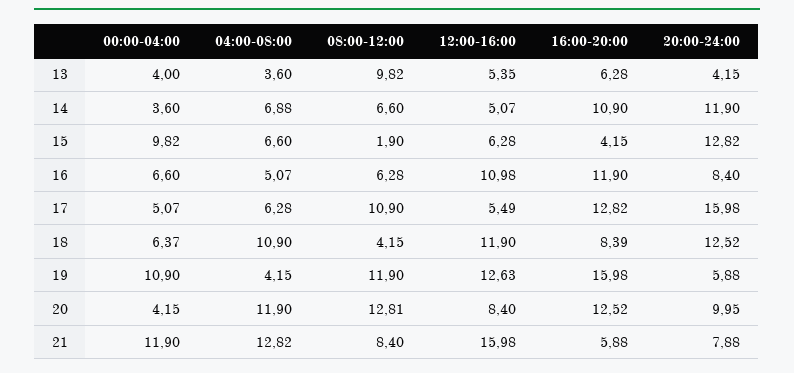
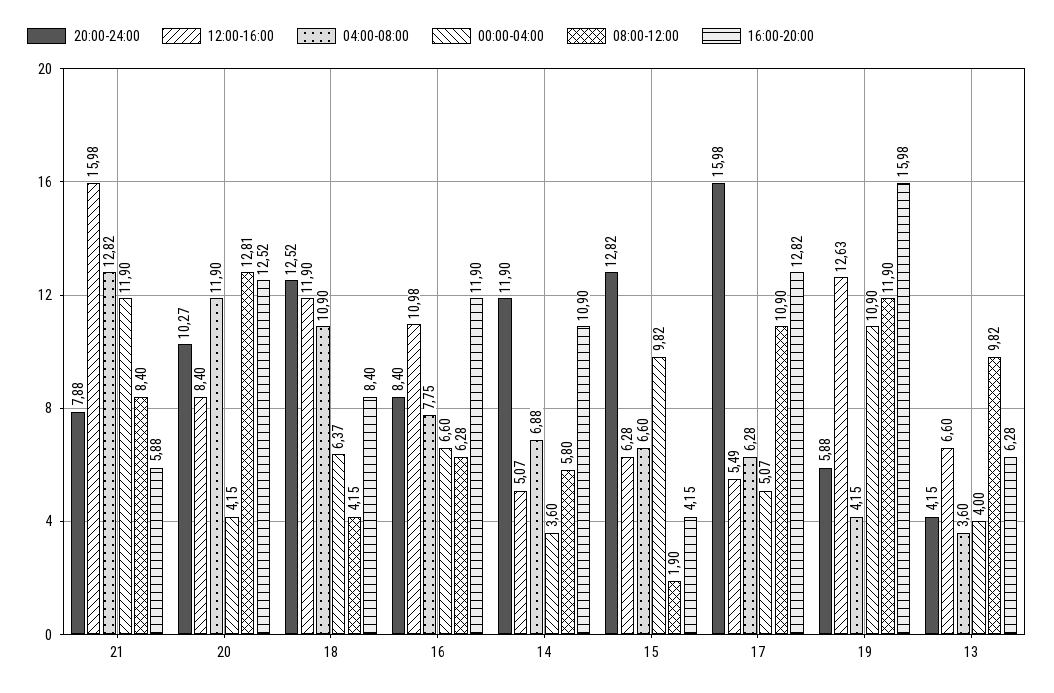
  {
    "00:00-04:00": {
      "13": 4,
      "14": 3.6,
      "15": 9.82,
      "16": 6.6,
      "17": 5.07,
      "18": 6.37,
      "19": 10.9,
      "20": 4.15,
      "21": 11.9
    },
    "04:00-08:00": {
      "13": 3.6,
      "14": 6.88,
      "15": 6.6,
-     "16": 5.07,
+     "16": 7.75,
      "17": 6.28,
      "18": 10.9,
      "19": 4.15,
      "20": 11.9,
      "21": 12.82
    },
    "08:00-12:00": {
      "13": 9.82,
-     "14": 6.6,
+     "14": 5.8,
      "15": 1.9,
      "16": 6.28,
      "17": 10.9,
      "18": 4.15,
      "19": 11.9,
      "20": 12.81,
      "21": 8.4
    },
    "12:00-16:00": {
-     "13": 5.35,
+     "13": 6.6,
      "14": 5.07,
      "15": 6.28,
      "16": 10.98,
      "17": 5.49,
      "18": 11.9,
      "19": 12.63,
      "20": 8.4,
      "21": 15.98
    },
    "16:00-20:00": {
      "13": 6.28,
      "14": 10.9,
      "15": 4.15,
      "16": 11.9,
      "17": 12.82,
-     "18": 8.39,
+     "18": 8.4,
      "19": 15.98,
      "20": 12.52,
      "21": 5.88
    },
    "20:00-24:00": {
      "13": 4.15,
      "14": 11.9,
      "15": 12.82,
      "16": 8.4,
      "17": 15.98,
      "18": 12.52,
      "19": 5.88,
-     "20": 9.95,
+     "20": 10.27,
      "21": 7.88
    }
  }

